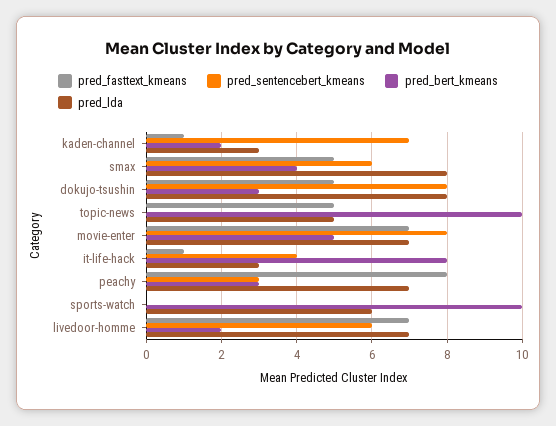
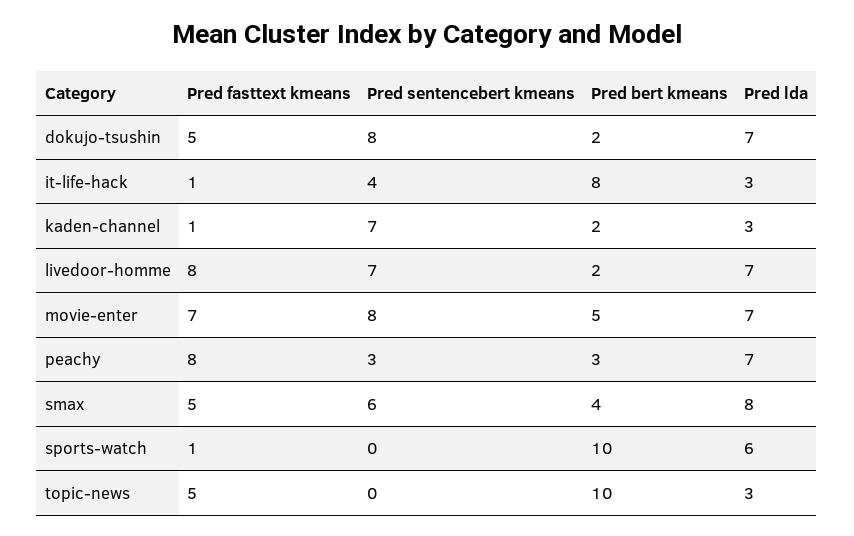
  {
    "pred_fasttext_kmeans": {
      "kaden-channel": 1,
      "smax": 5,
      "dokujo-tsushin": 5,
      "topic-news": 5,
      "movie-enter": 7,
      "it-life-hack": 1,
      "peachy": 8,
-     "sports-watch": 0,
+     "sports-watch": 1,
-     "livedoor-homme": 7
+     "livedoor-homme": 8
    },
    "pred_sentencebert_kmeans": {
      "kaden-channel": 7,
      "smax": 6,
      "dokujo-tsushin": 8,
      "topic-news": 0,
      "movie-enter": 8,
      "it-life-hack": 4,
      "peachy": 3,
      "sports-watch": 0,
-     "livedoor-homme": 6
+     "livedoor-homme": 7
    },
    "pred_bert_kmeans": {
      "kaden-channel": 2,
      "smax": 4,
-     "dokujo-tsushin": 3,
+     "dokujo-tsushin": 2,
      "topic-news": 10,
      "movie-enter": 5,
      "it-life-hack": 8,
      "peachy": 3,
      "sports-watch": 10,
      "livedoor-homme": 2
    },
    "pred_lda": {
      "kaden-channel": 3,
      "smax": 8,
-     "dokujo-tsushin": 8,
+     "dokujo-tsushin": 7,
-     "topic-news": 5,
+     "topic-news": 3,
      "movie-enter": 7,
      "it-life-hack": 3,
      "peachy": 7,
      "sports-watch": 6,
      "livedoor-homme": 7
    }
  }

